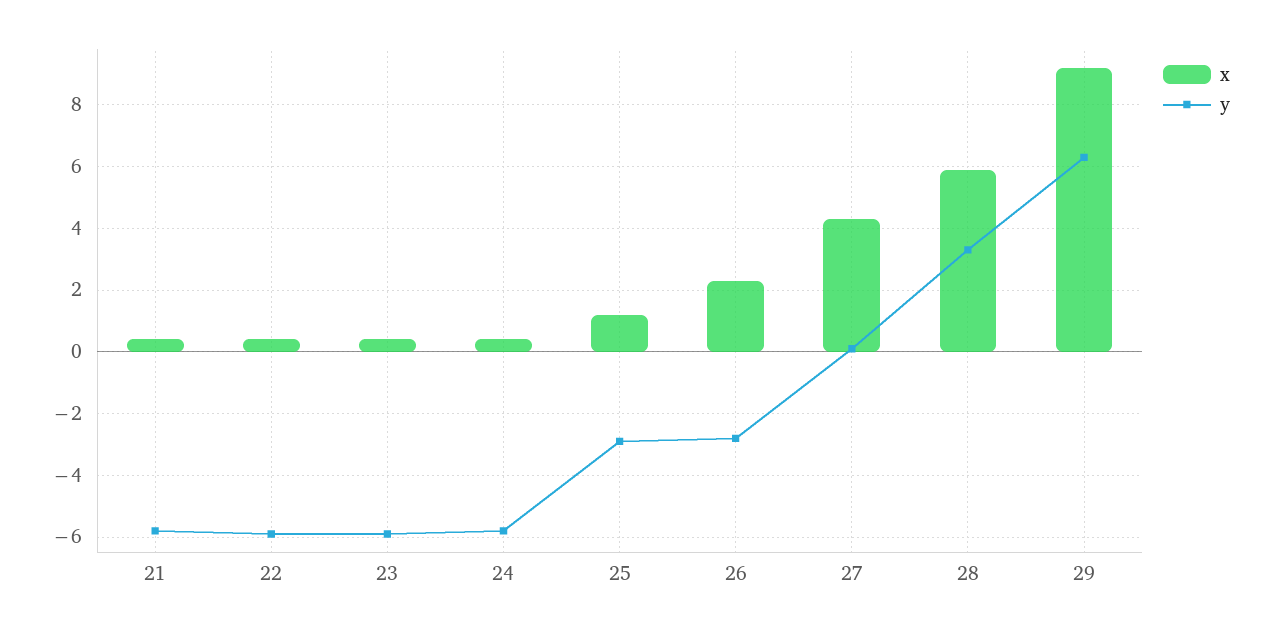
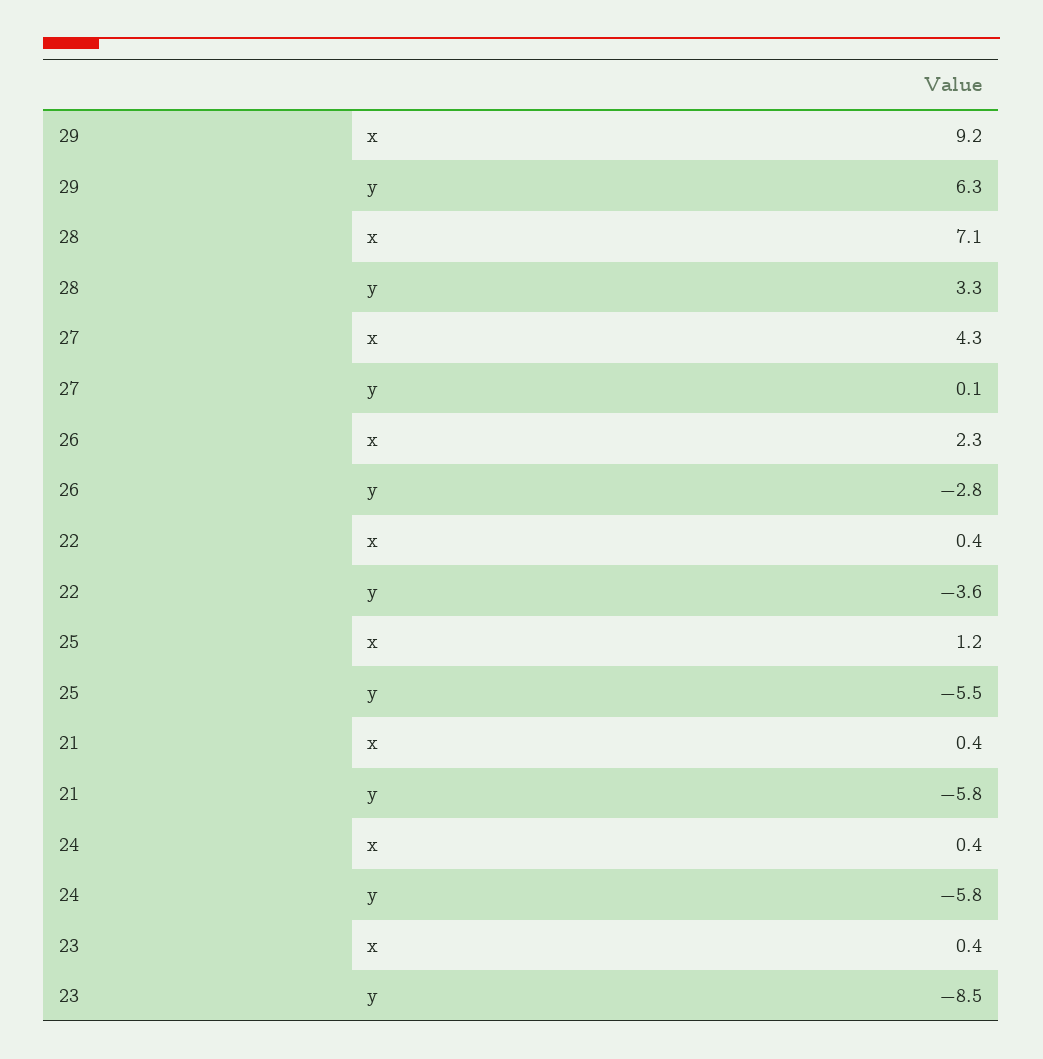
  {
    "x": {
      "21": 0.4,
      "22": 0.4,
      "23": 0.4,
      "24": 0.4,
      "25": 1.2,
      "26": 2.3,
      "27": 4.3,
-     "28": 6,
+     "28": 7.1,
      "29": 9.2
    },
    "y": {
      "21": -5.8,
-     "22": -6,
+     "22": -3.6,
-     "23": -6,
+     "23": -8.5,
      "24": -5.8,
-     "25": -3,
+     "25": -5.5,
      "26": -2.8,
      "27": 0.1,
      "28": 3.3,
      "29": 6.3
    }
  }

